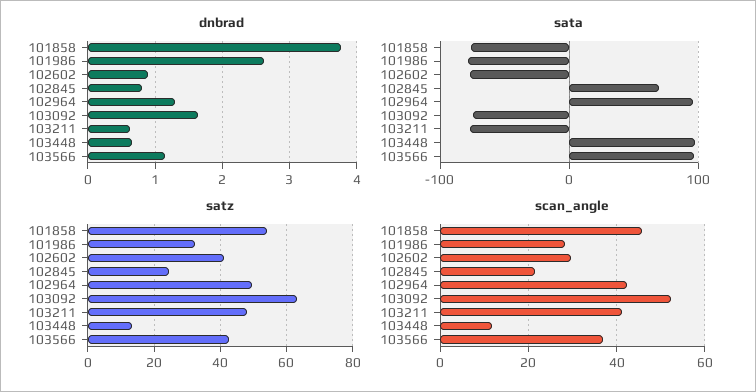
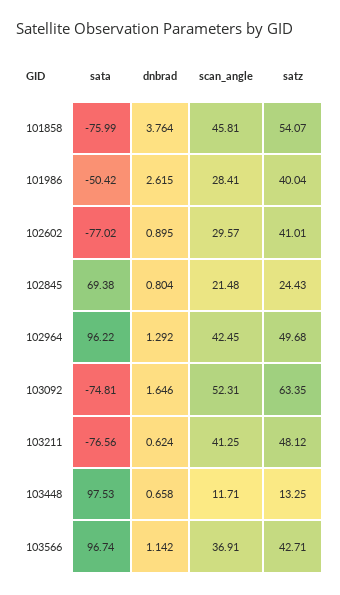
  {
    "dnbrad": {
      "101858": 3.764,
      "101986": 2.615,
      "102602": 0.895,
      "102845": 0.804,
      "102964": 1.292,
      "103092": 1.646,
      "103211": 0.624,
      "103448": 0.658,
      "103566": 1.142
    },
    "sata": {
      "101858": -75.99,
-     "101986": -80,
+     "101986": -50.42,
      "102602": -77.02,
      "102845": 69.38,
      "102964": 96.22,
      "103092": -74.81,
      "103211": -76.56,
      "103448": 97.53,
      "103566": 96.74
    },
    "satz": {
      "101858": 54.07,
-     "101986": 32,
+     "101986": 40.04,
      "102602": 41.01,
      "102845": 24.43,
      "102964": 49.68,
      "103092": 63.35,
      "103211": 48.12,
      "103448": 13.25,
      "103566": 42.71
    },
    "scan_angle": {
      "101858": 45.81,
      "101986": 28.41,
      "102602": 29.57,
      "102845": 21.48,
      "102964": 42.45,
      "103092": 52.31,
      "103211": 41.25,
      "103448": 11.71,
      "103566": 36.91
    }
  }

